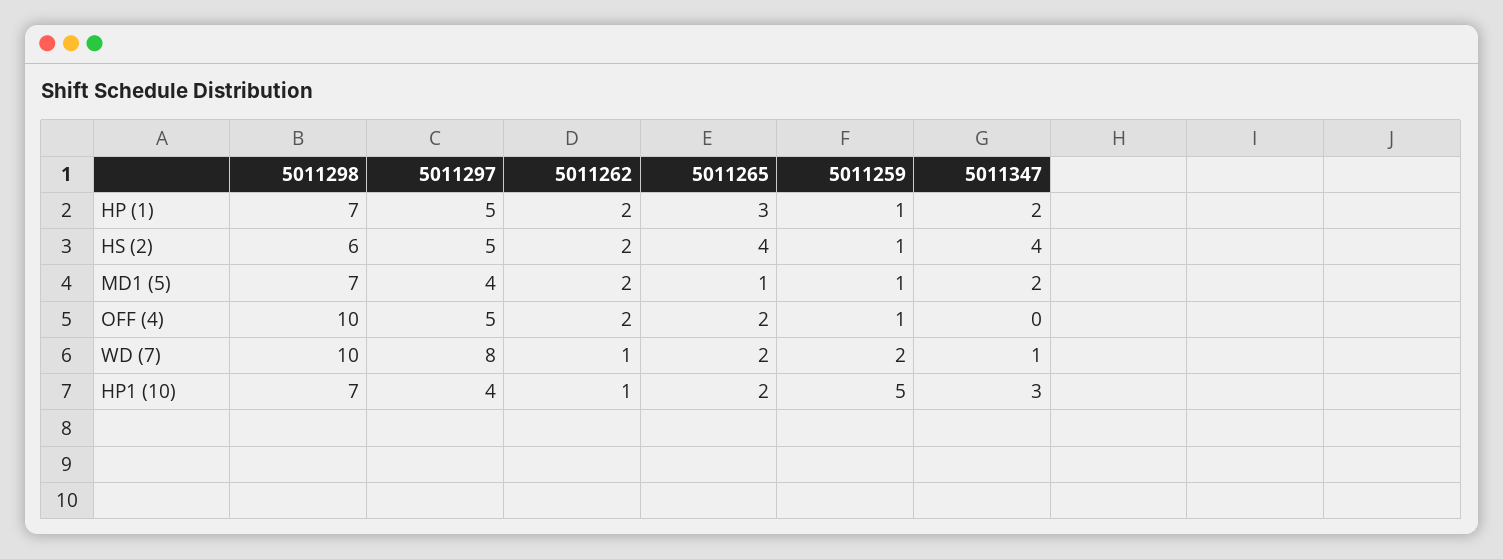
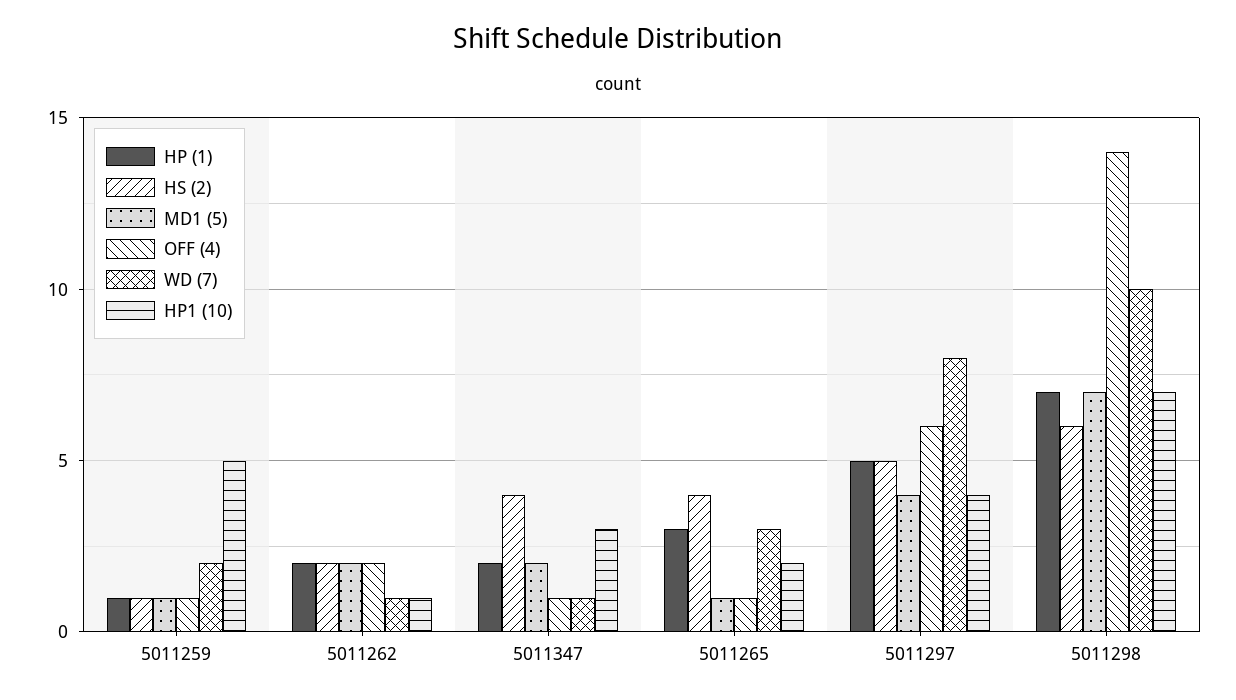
  {
    "HP (1)": {
      "5011298": 7,
      "5011297": 5,
      "5011262": 2,
      "5011265": 3,
      "5011259": 1,
      "5011347": 2
    },
    "HS (2)": {
      "5011298": 6,
      "5011297": 5,
      "5011262": 2,
      "5011265": 4,
      "5011259": 1,
      "5011347": 4
    },
    "MD1 (5)": {
      "5011298": 7,
      "5011297": 4,
      "5011262": 2,
      "5011265": 1,
      "5011259": 1,
      "5011347": 2
    },
    "OFF (4)": {
-     "5011298": 10,
+     "5011298": 14,
-     "5011297": 5,
+     "5011297": 6,
      "5011262": 2,
-     "5011265": 2,
+     "5011265": 1,
      "5011259": 1,
-     "5011347": 0
+     "5011347": 1
    },
    "WD (7)": {
      "5011298": 10,
      "5011297": 8,
      "5011262": 1,
-     "5011265": 2,
+     "5011265": 3,
      "5011259": 2,
      "5011347": 1
    },
    "HP1 (10)": {
      "5011298": 7,
      "5011297": 4,
      "5011262": 1,
      "5011265": 2,
      "5011259": 5,
      "5011347": 3
    }
  }

